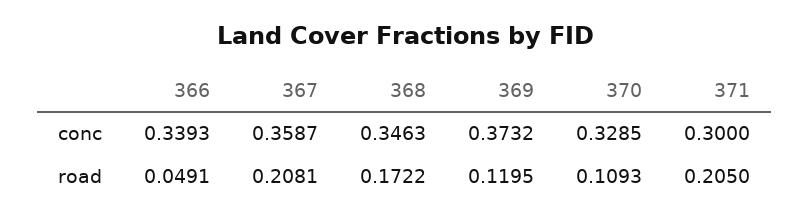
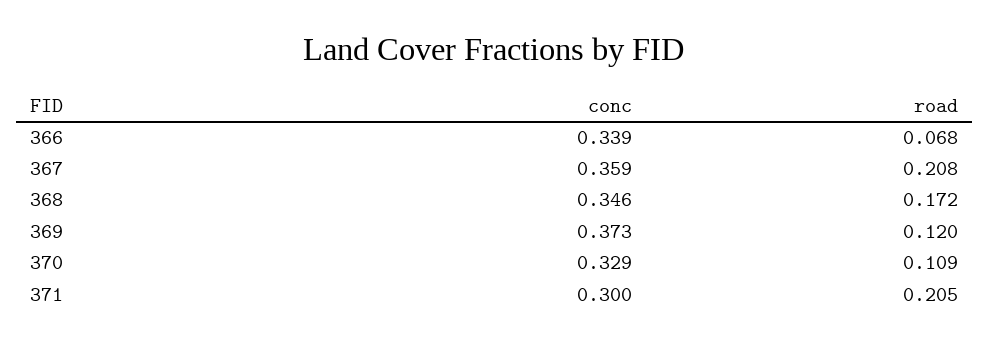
  {
    "366": {
      "conc": 0.3393,
-     "road": 0.0491
+     "road": 0.068
    },
    "367": {
      "conc": 0.3587,
      "road": 0.2081
    },
    "368": {
      "conc": 0.3463,
      "road": 0.1722
    },
    "369": {
      "conc": 0.3732,
      "road": 0.1195
    },
    "370": {
      "conc": 0.3285,
      "road": 0.1093
    },
    "371": {
      "conc": 0.3,
      "road": 0.205
    }
  }

